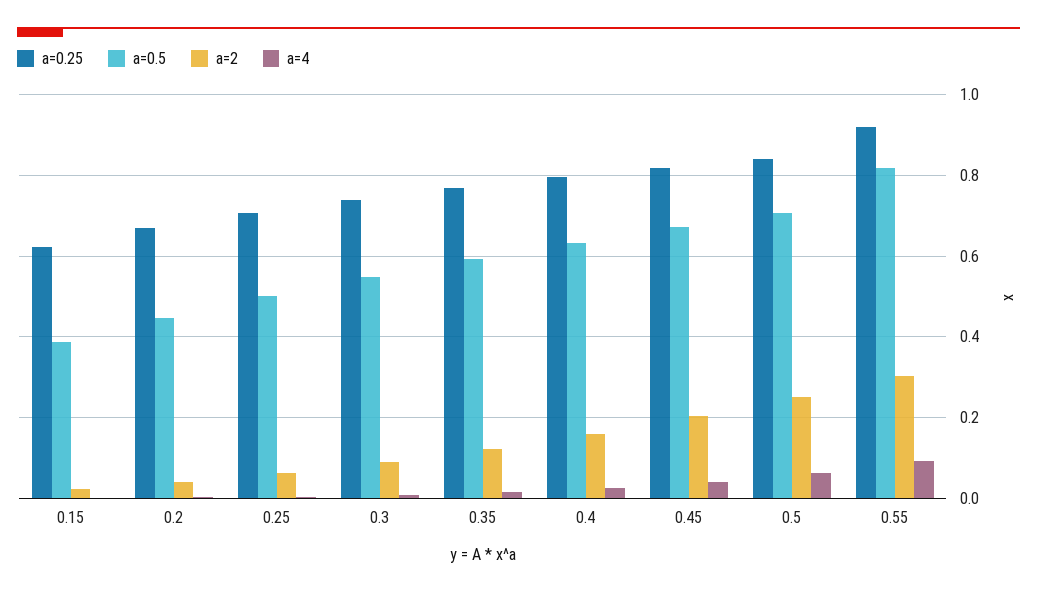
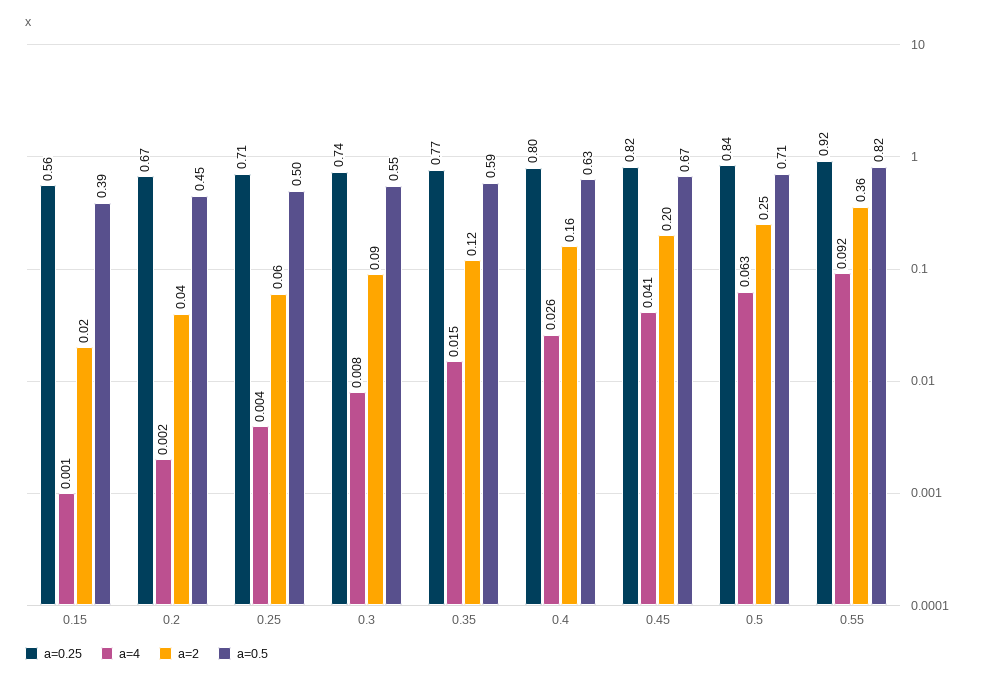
  {
    "a=0.25": {
-     "0.15": 0.62,
+     "0.15": 0.56,
      "0.2": 0.67,
      "0.25": 0.71,
      "0.3": 0.74,
      "0.35": 0.77,
      "0.4": 0.8,
      "0.45": 0.82,
      "0.5": 0.84,
      "0.55": 0.92
    },
    "a=0.5": {
      "0.15": 0.39,
      "0.2": 0.45,
      "0.25": 0.5,
      "0.3": 0.55,
      "0.35": 0.59,
      "0.4": 0.63,
      "0.45": 0.67,
      "0.5": 0.71,
      "0.55": 0.82
    },
    "a=2": {
      "0.15": 0.02,
      "0.2": 0.04,
      "0.25": 0.06,
      "0.3": 0.09,
      "0.35": 0.12,
      "0.4": 0.16,
      "0.45": 0.2,
      "0.5": 0.25,
-     "0.55": 0.3
+     "0.55": 0.36
    },
    "a=4": {
      "0.15": 0.001,
      "0.2": 0.002,
      "0.25": 0.004,
      "0.3": 0.008,
      "0.35": 0.015,
      "0.4": 0.026,
      "0.45": 0.041,
      "0.5": 0.063,
      "0.55": 0.092
    }
  }

